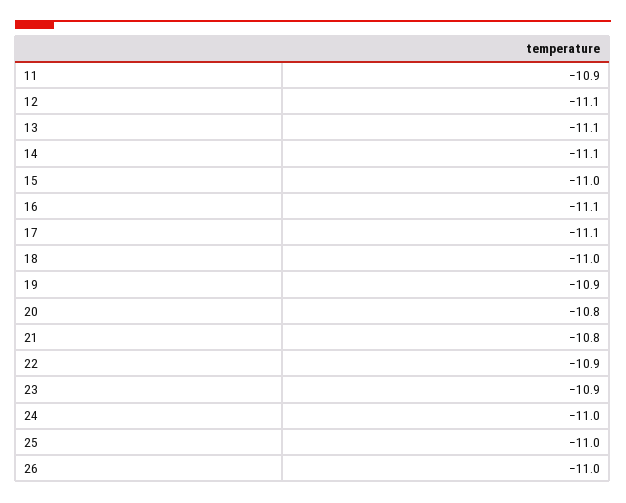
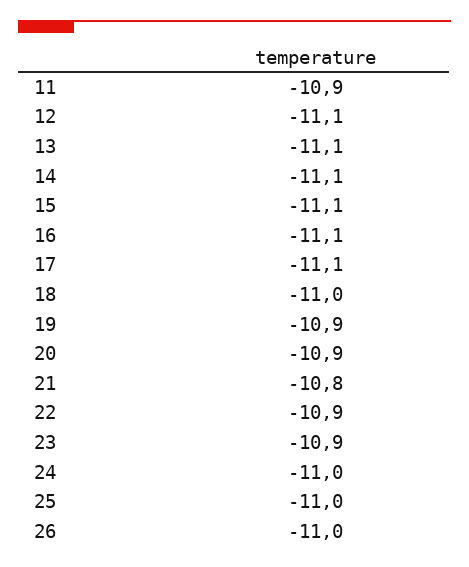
  {
    "11": -10.9,
    "12": -11.1,
    "13": -11.1,
    "14": -11.1,
-   "15": -11,
+   "15": -11.1,
    "16": -11.1,
    "17": -11.1,
    "18": -11,
    "19": -10.9,
-   "20": -10.8,
+   "20": -10.9,
    "21": -10.8,
    "22": -10.9,
    "23": -10.9,
    "24": -11,
    "25": -11,
    "26": -11
  }

